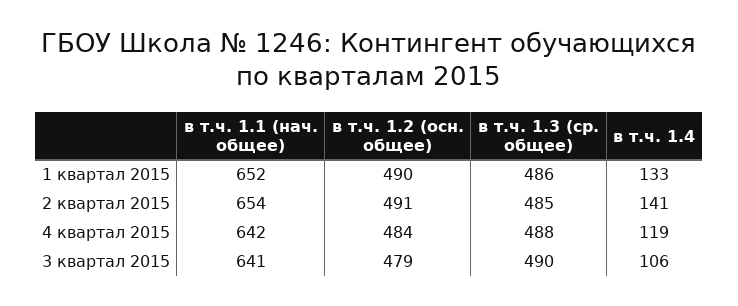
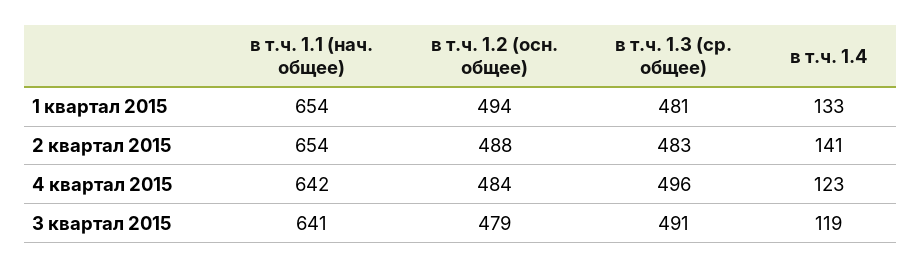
  {
    "в т.ч. 1.1 (нач. общее)": {
-     "1 квартал 2015": 652,
+     "1 квартал 2015": 654,
      "2 квартал 2015": 654,
      "4 квартал 2015": 642,
      "3 квартал 2015": 641
    },
    "в т.ч. 1.2 (осн. общее)": {
-     "1 квартал 2015": 490,
+     "1 квартал 2015": 494,
-     "2 квартал 2015": 491,
+     "2 квартал 2015": 488,
      "4 квартал 2015": 484,
      "3 квартал 2015": 479
    },
    "в т.ч. 1.3 (ср. общее)": {
-     "1 квартал 2015": 486,
+     "1 квартал 2015": 481,
-     "2 квартал 2015": 485,
+     "2 квартал 2015": 483,
-     "4 квартал 2015": 488,
+     "4 квартал 2015": 496,
-     "3 квартал 2015": 490
+     "3 квартал 2015": 491
    },
    "в т.ч. 1.4": {
      "1 квартал 2015": 133,
      "2 квартал 2015": 141,
-     "4 квартал 2015": 119,
+     "4 квартал 2015": 123,
-     "3 квартал 2015": 106
+     "3 квартал 2015": 119
    }
  }

